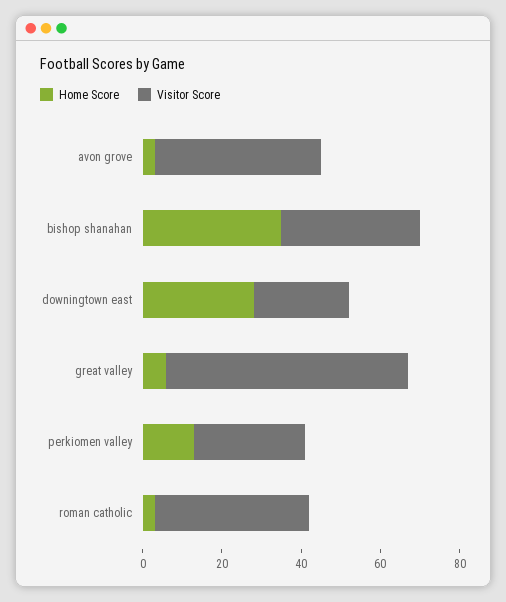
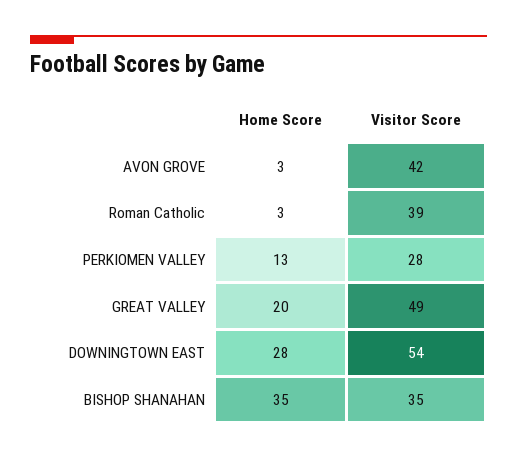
  {
    "Home Score": {
      "avon grove": 3,
      "bishop shanahan": 35,
      "downingtown east": 28,
-     "great valley": 5,
+     "great valley": 20,
      "perkiomen valley": 13,
      "roman catholic": 3
    },
    "Visitor Score": {
      "avon grove": 42,
      "bishop shanahan": 35,
-     "downingtown east": 25,
+     "downingtown east": 54,
-     "great valley": 60,
+     "great valley": 49,
      "perkiomen valley": 28,
      "roman catholic": 39
    }
  }

